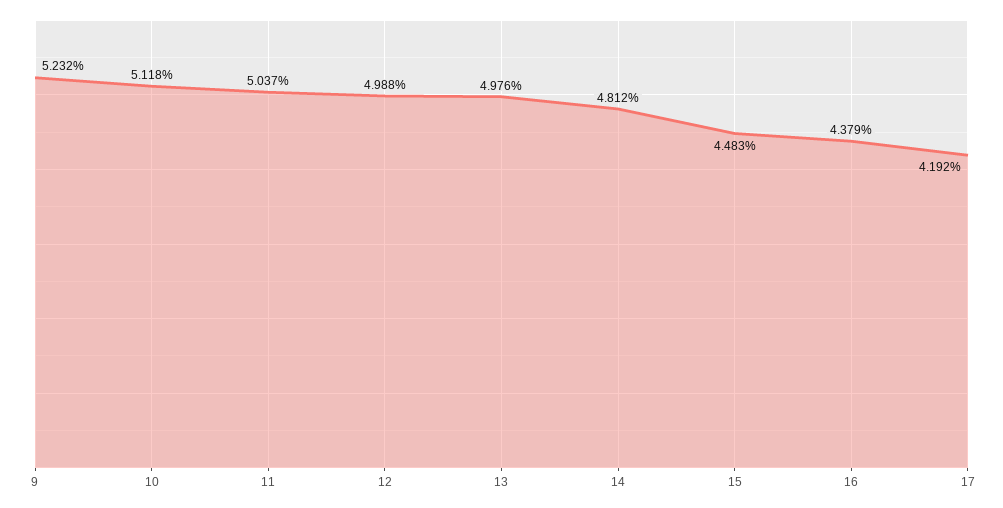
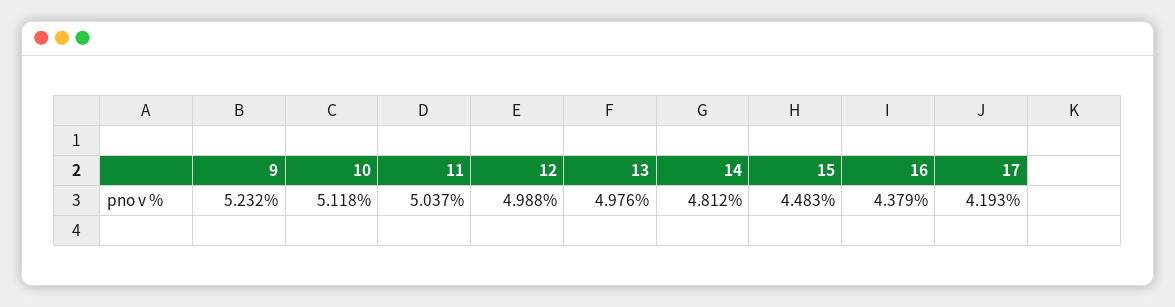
  {
    "9": 5.232,
    "10": 5.118,
    "11": 5.037,
    "12": 4.988,
    "13": 4.976,
    "14": 4.812,
    "15": 4.483,
    "16": 4.379,
-   "17": 4.192
+   "17": 4.193
  }

